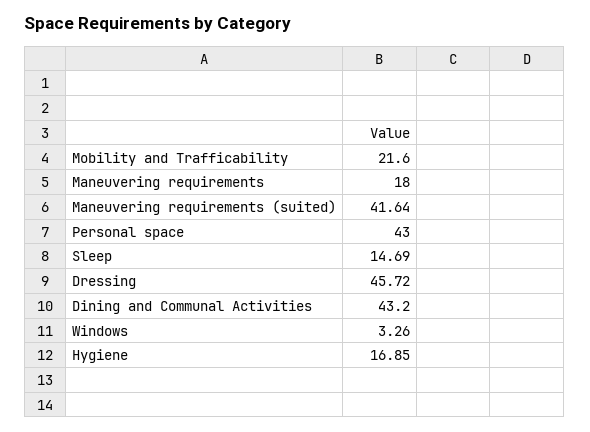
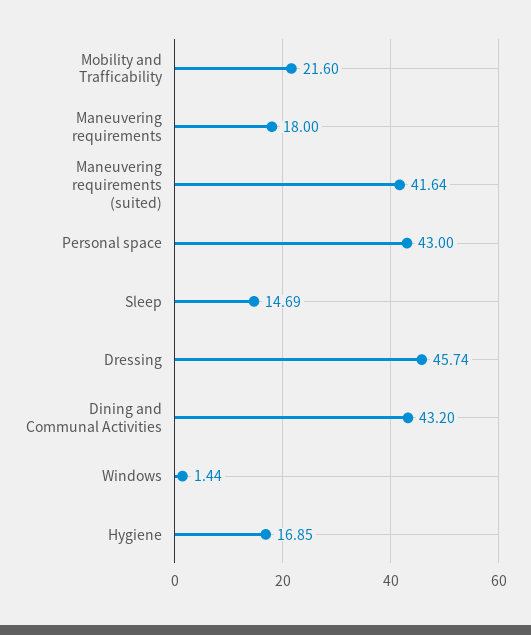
  {
    "Mobility and Trafficability": 21.6,
    "Maneuvering requirements": 18,
    "Maneuvering requirements (suited)": 41.64,
    "Personal space": 43,
    "Sleep": 14.69,
-   "Dressing": 45.72,
+   "Dressing": 45.74,
    "Dining and Communal Activities": 43.2,
-   "Windows": 3.26,
+   "Windows": 1.44,
    "Hygiene": 16.85
  }

